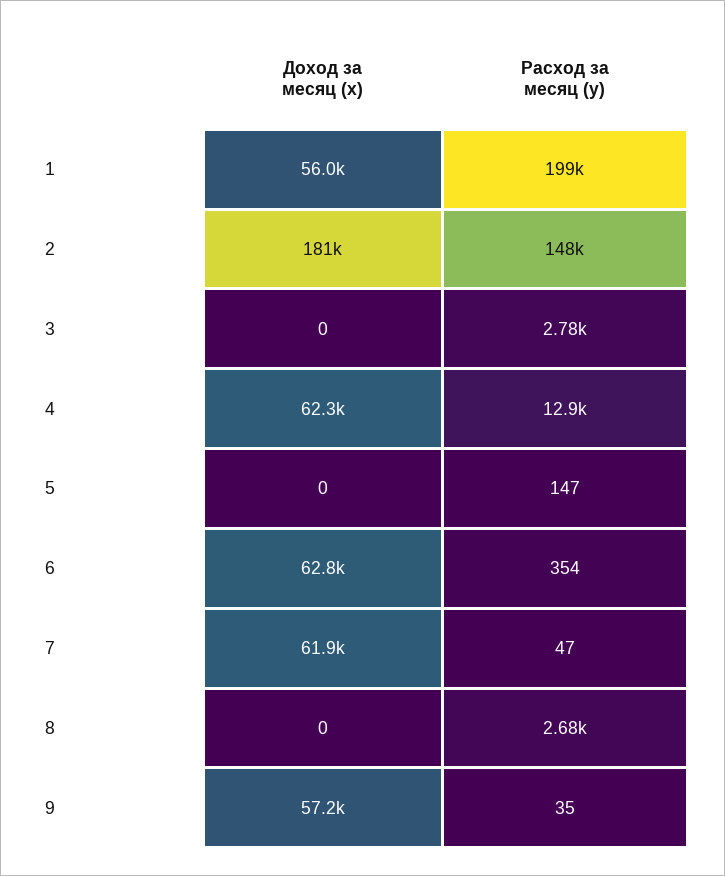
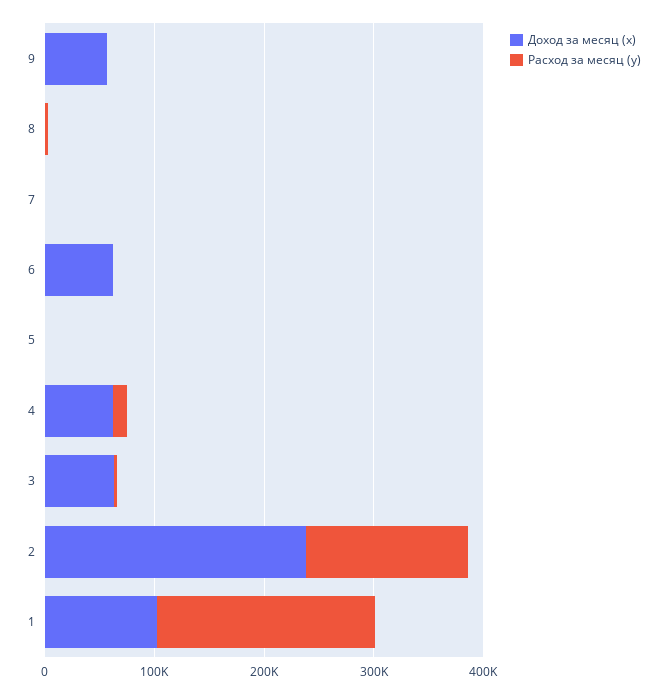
  {
    "Доход за месяц (x)": {
-     "1": 56000,
+     "1": 100000,
-     "2": 181000,
+     "2": 240000,
-     "3": 0,
+     "3": 60000,
      "4": 62300,
      "5": 0,
      "6": 62800,
-     "7": 61900,
+     "7": 0,
      "8": 0,
      "9": 57200
    },
    "Расход за месяц (y)": {
      "1": 199000,
      "2": 148000,
      "3": 2780,
      "4": 12900,
      "5": 147,
      "6": 354,
      "7": 47,
      "8": 2680,
      "9": 35
    }
  }

